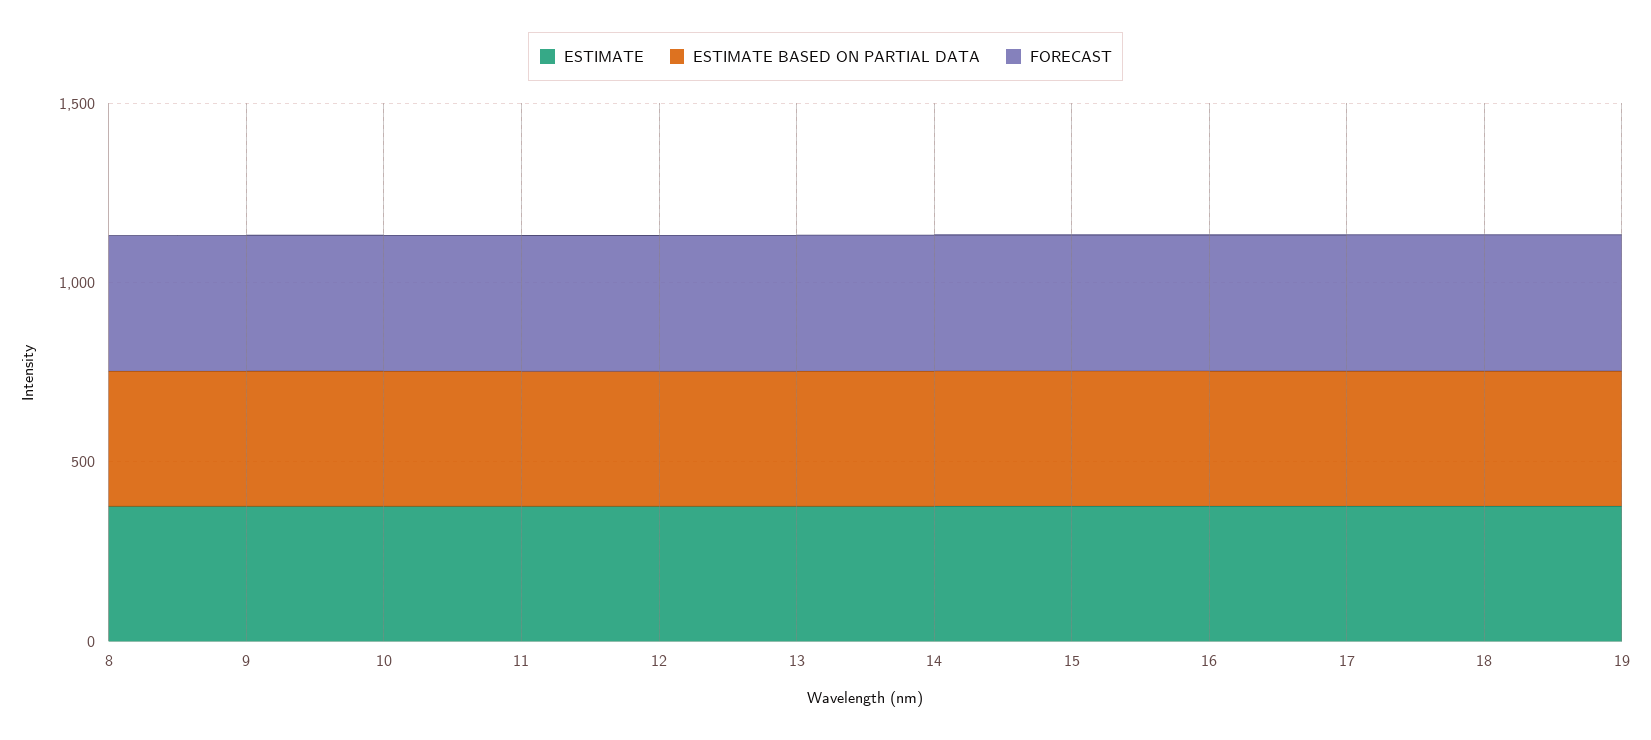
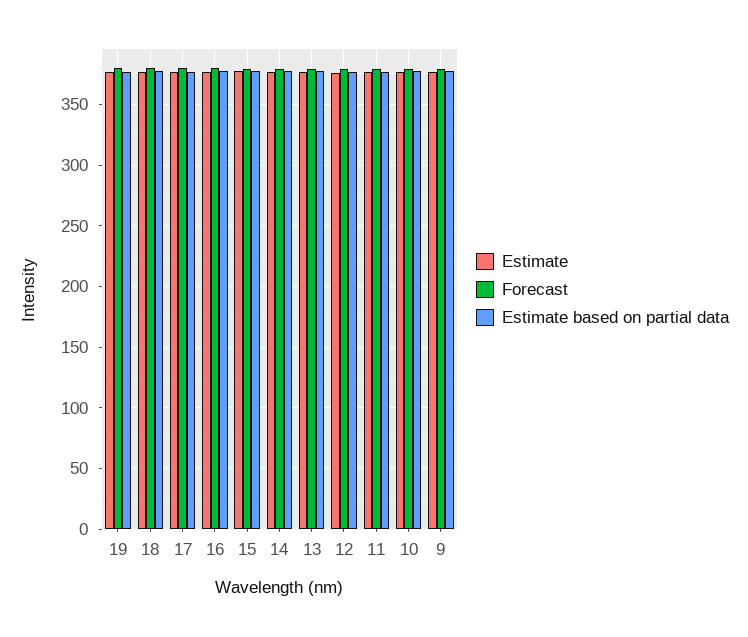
  {
    "ESTIMATE": {
-     "8": 400,
      "9": 375,
      "10": 375,
      "11": 375,
      "12": 375,
      "13": 375,
      "14": 375,
      "15": 375,
      "16": 375,
      "17": 375,
      "18": 375,
      "19": 375
    },
    "ESTIMATE BASED ON PARTIAL DATA": {
-     "8": 400,
      "9": 375,
      "10": 375,
      "11": 375,
      "12": 375,
      "13": 375,
      "14": 375,
      "15": 375,
      "16": 375,
      "17": 375,
      "18": 375,
      "19": 375
    },
    "FORECAST": {
-     "8": 400,
      "9": 380,
      "10": 380,
      "11": 380,
      "12": 380,
      "13": 380,
      "14": 380,
      "15": 380,
      "16": 380,
      "17": 380,
      "18": 380,
      "19": 380
    }
  }

